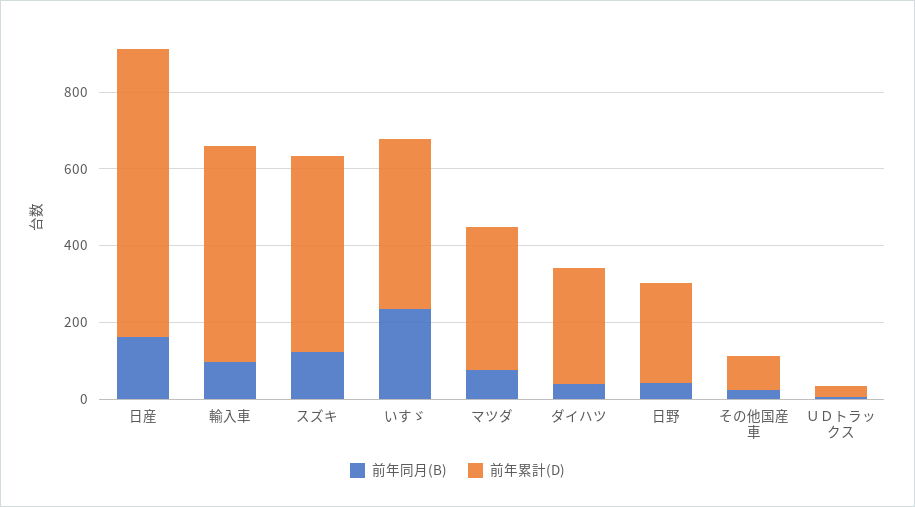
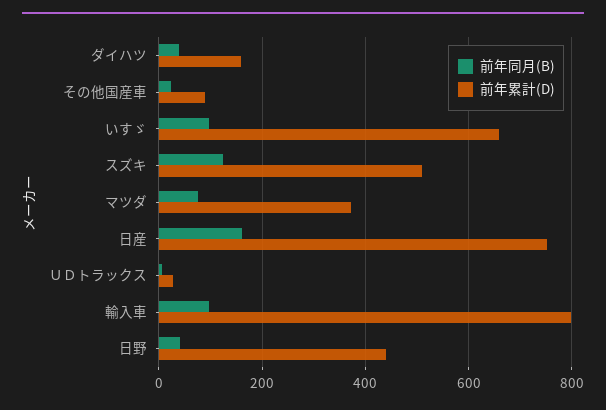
  {
    "前年同月(B)": {
      "日産": 160,
      "輸入車": 100,
      "スズキ": 120,
-     "いすゞ": 250,
+     "いすゞ": 100,
      "マツダ": 80,
      "ダイハツ": 40,
      "日野": 40,
      "その他国産車": 20,
      "ＵＤトラックス": 0
    },
    "前年累計(D)": {
      "日産": 760,
-     "輸入車": 550,
+     "輸入車": 800,
      "スズキ": 520,
-     "いすゞ": 450,
+     "いすゞ": 660,
      "マツダ": 380,
-     "ダイハツ": 300,
+     "ダイハツ": 160,
-     "日野": 250,
+     "日野": 440,
      "その他国産車": 100,
      "ＵＤトラックス": 20
    }
  }

